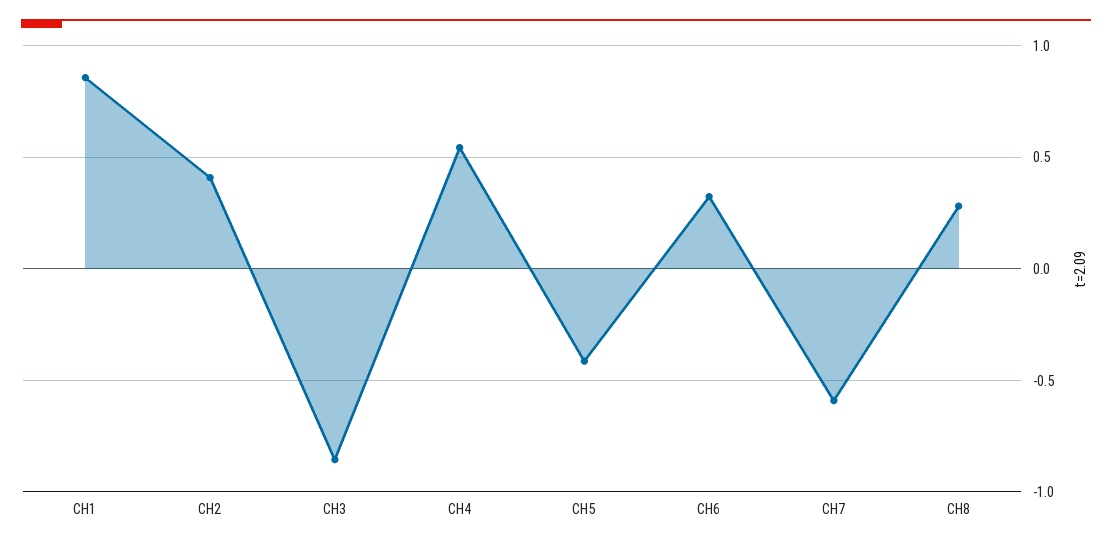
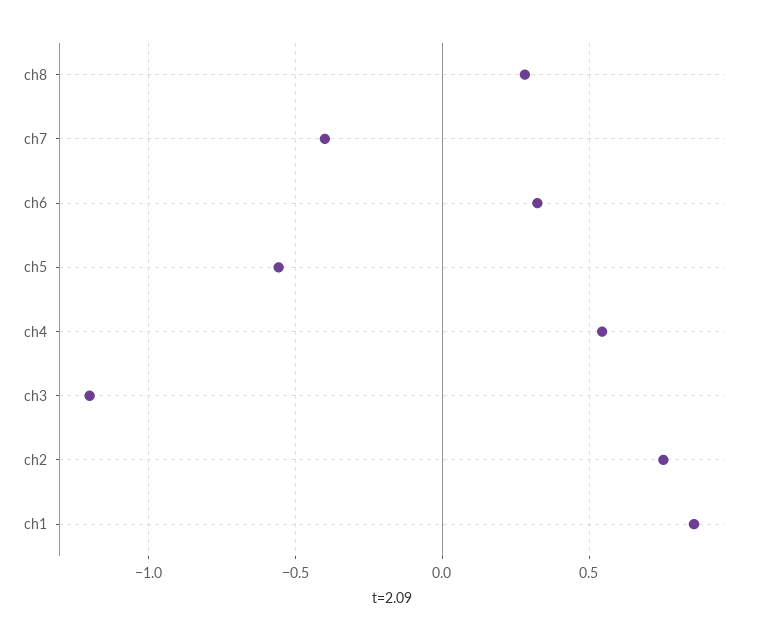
  {
    "CH1": 0.85,
-   "CH2": 0.4,
+   "CH2": 0.75,
-   "CH3": -0.85,
+   "CH3": -1.2,
    "CH4": 0.55,
-   "CH5": -0.4,
+   "CH5": -0.55,
    "CH6": 0.3,
-   "CH7": -0.6,
+   "CH7": -0.4,
    "CH8": 0.3
  }

